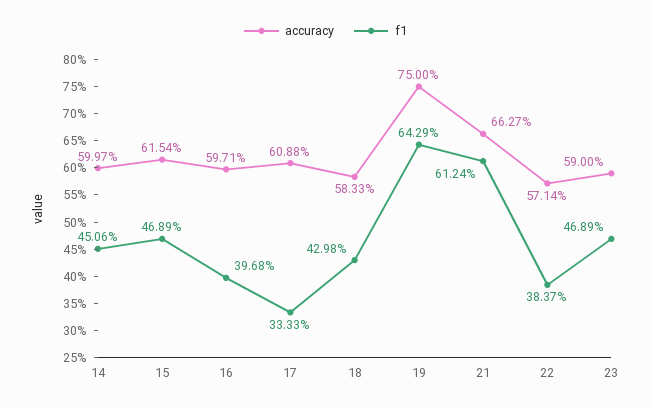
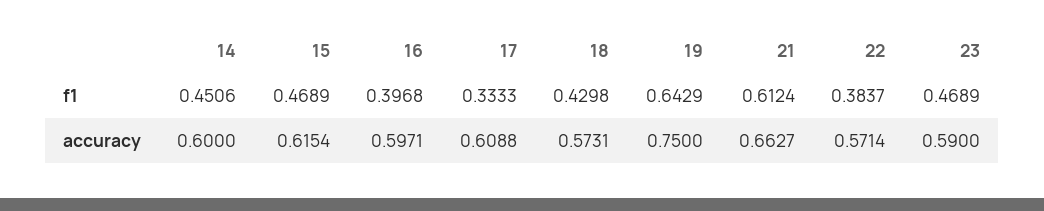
  {
    "accuracy": {
-     "14": 0.5997,
+     "14": 0.6,
      "15": 0.6154,
      "16": 0.5971,
      "17": 0.6088,
-     "18": 0.5833,
+     "18": 0.5731,
      "19": 0.75,
      "21": 0.6627,
      "22": 0.5714,
      "23": 0.59
    },
    "f1": {
      "14": 0.4506,
      "15": 0.4689,
      "16": 0.3968,
      "17": 0.3333,
      "18": 0.4298,
      "19": 0.6429,
      "21": 0.6124,
      "22": 0.3837,
      "23": 0.4689
    }
  }

